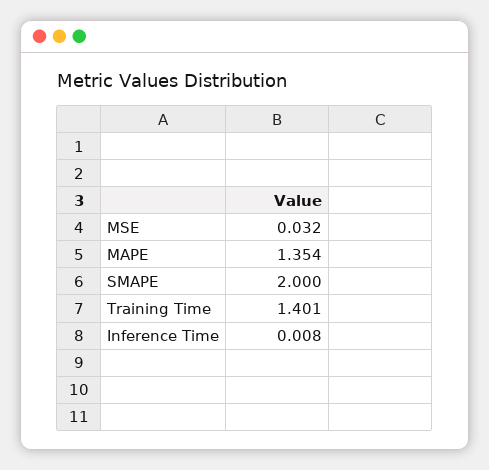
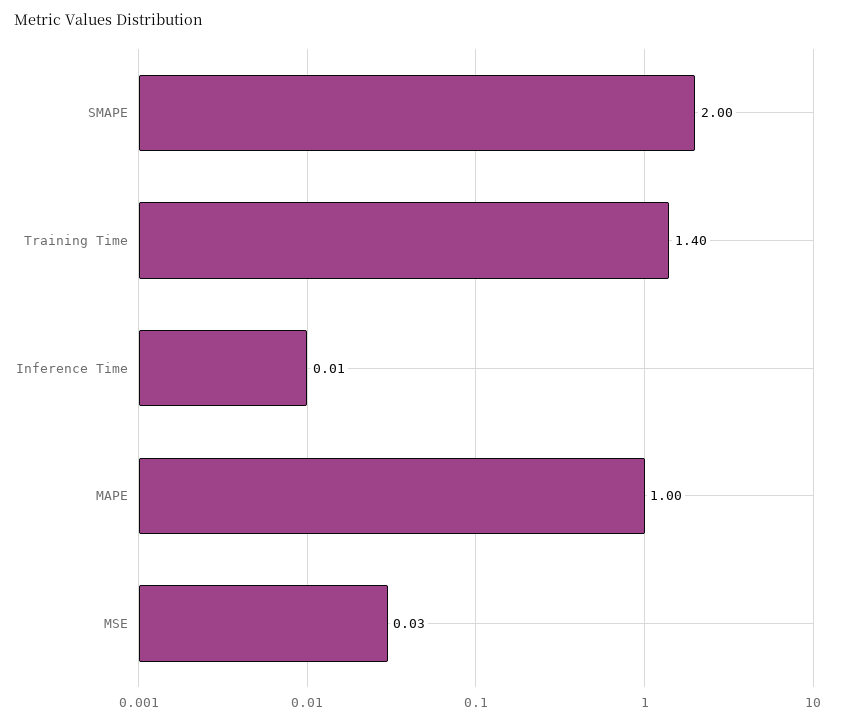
  {
    "MSE": 0.032,
-   "MAPE": 1.354,
+   "MAPE": 1,
    "SMAPE": 2,
    "Training Time": 1.401,
    "Inference Time": 0.008
  }

